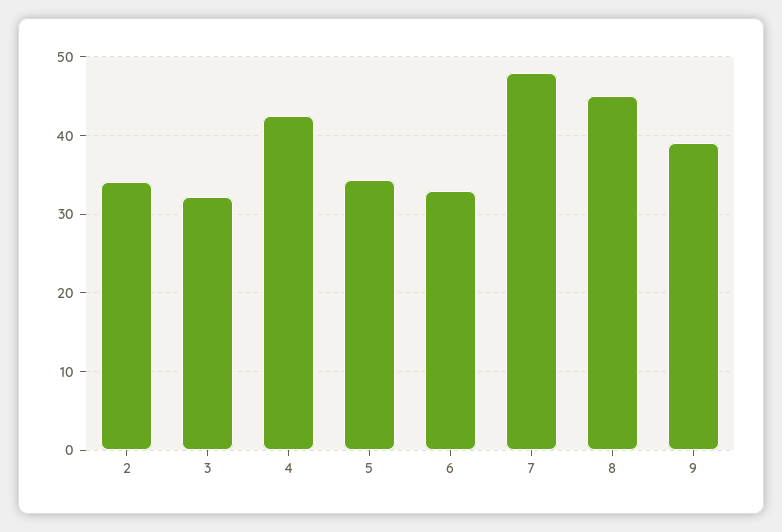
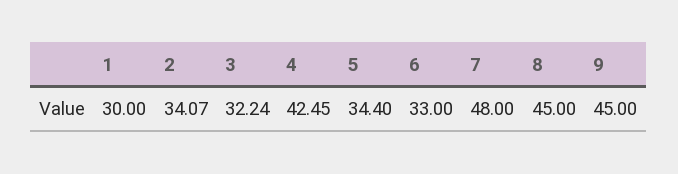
  {
    "2": 34.07,
    "3": 32.24,
    "4": 42.45,
    "5": 34.4,
    "6": 33,
    "7": 48,
    "8": 45,
-   "9": 39
+   "9": 45,
+   "1": 30
  }

